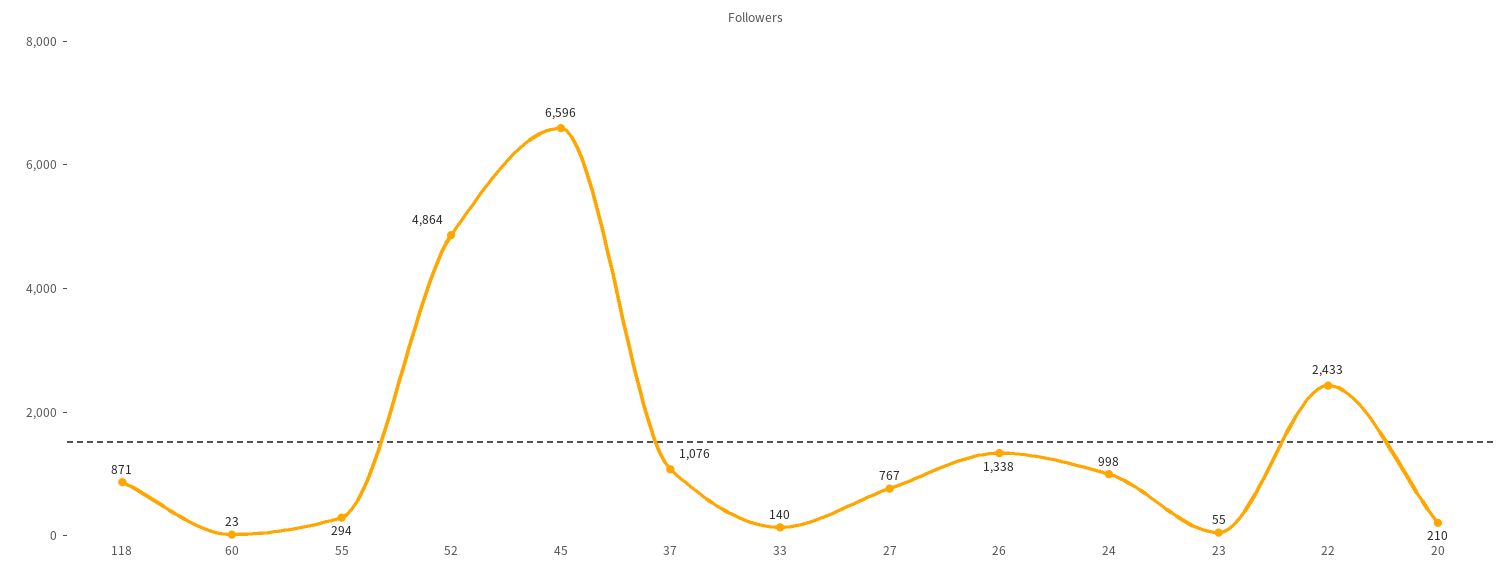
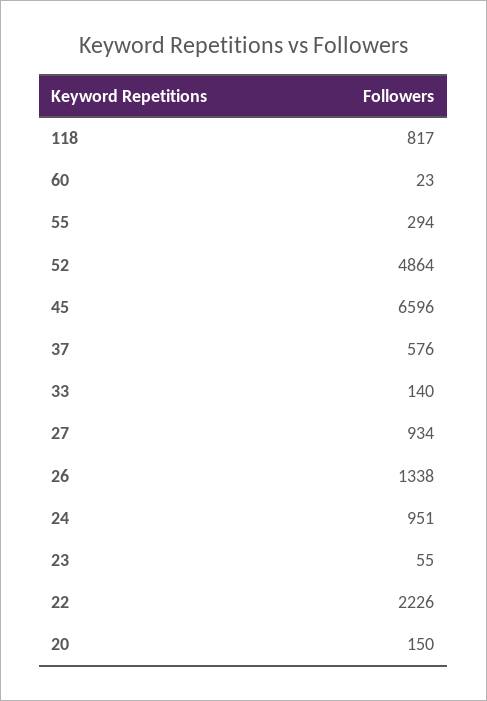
  {
-   "118": 871,
+   "118": 817,
    "60": 23,
    "55": 294,
    "52": 4864,
    "45": 6596,
-   "37": 1076,
+   "37": 576,
    "33": 140,
-   "27": 767,
+   "27": 934,
    "26": 1338,
-   "24": 998,
+   "24": 951,
    "23": 55,
-   "22": 2433,
+   "22": 2226,
-   "20": 210
+   "20": 150
  }

